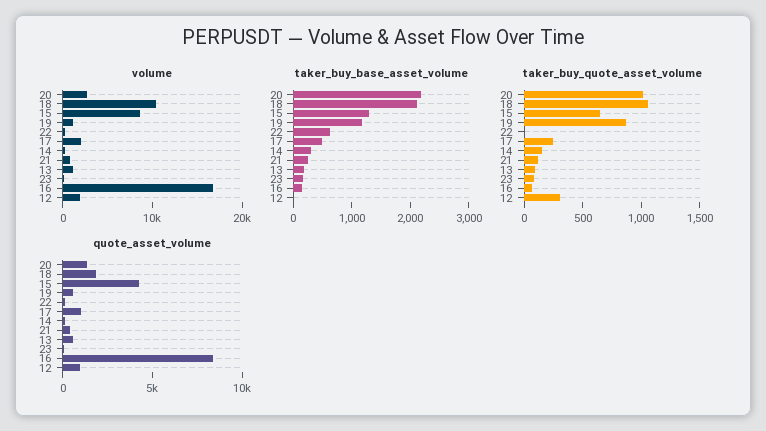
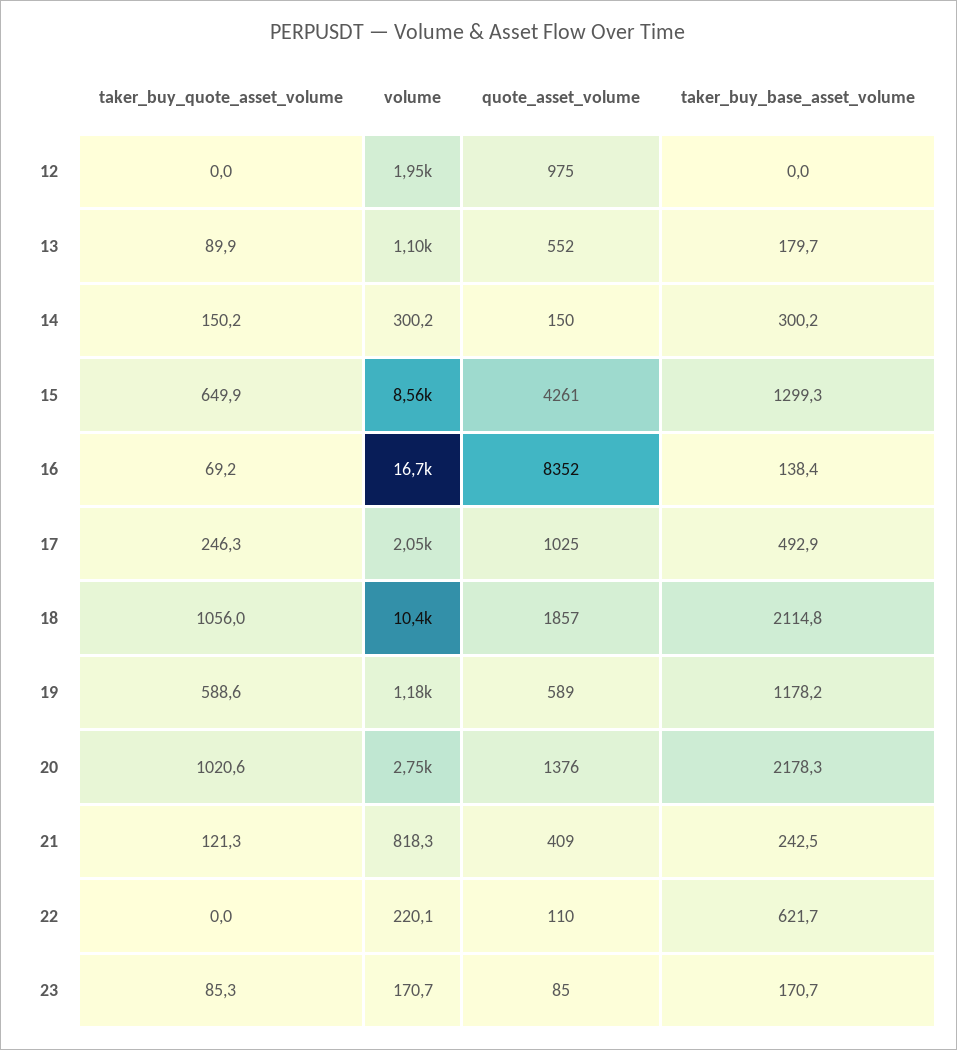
  {
    "volume": {
      "20": 2750,
      "18": 10400,
      "15": 8560,
      "19": 1180,
      "22": 220.1,
      "17": 2050,
      "14": 300.2,
      "21": 818.3,
      "13": 1100,
      "23": 170.7,
      "16": 16700,
      "12": 1950
    },
    "taker_buy_base_asset_volume": {
      "20": 2178.3,
      "18": 2114.8,
      "15": 1299.3,
      "19": 1178.2,
      "22": 621.7,
      "17": 492.9,
      "14": 300.2,
      "21": 242.5,
      "13": 179.7,
      "23": 170.7,
      "16": 138.4,
      "12": 0
    },
    "taker_buy_quote_asset_volume": {
      "20": 1020.6,
      "18": 1056,
      "15": 649.9,
-     "19": 900,
+     "19": 588.6,
      "22": 0,
      "17": 246.3,
      "14": 150.2,
      "21": 121.3,
      "13": 89.9,
      "23": 85.3,
      "16": 69.2,
-     "12": 300
+     "12": 0
    },
    "quote_asset_volume": {
      "20": 1376,
      "18": 1857,
      "15": 4261,
      "19": 589,
      "22": 110,
      "17": 1025,
      "14": 150,
      "21": 409,
      "13": 552,
      "23": 85,
      "16": 8352,
      "12": 975
    }
  }

